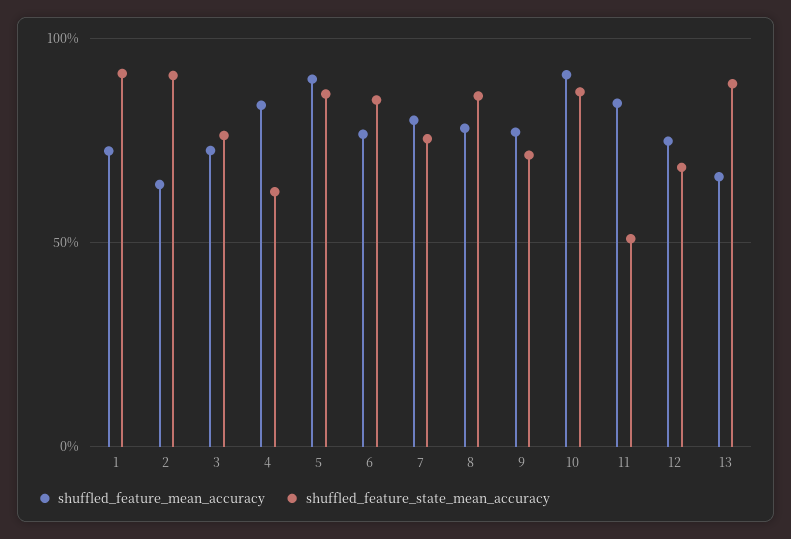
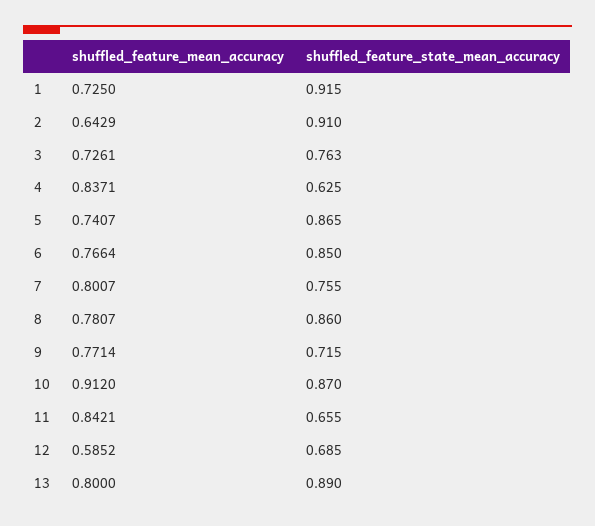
  {
    "shuffled_feature_mean_accuracy": {
      "1": 0.725,
      "2": 0.6429,
      "3": 0.7261,
      "4": 0.8371,
-     "5": 0.9,
+     "5": 0.7407,
      "6": 0.7664,
      "7": 0.8007,
      "8": 0.7807,
      "9": 0.7714,
      "10": 0.912,
      "11": 0.8421,
-     "12": 0.75,
+     "12": 0.5852,
-     "13": 0.65
+     "13": 0.8
    },
    "shuffled_feature_state_mean_accuracy": {
      "1": 0.915,
      "2": 0.91,
      "3": 0.763,
      "4": 0.625,
      "5": 0.865,
      "6": 0.85,
      "7": 0.755,
      "8": 0.86,
      "9": 0.715,
      "10": 0.87,
-     "11": 0.5,
+     "11": 0.655,
      "12": 0.685,
      "13": 0.89
    }
  }

